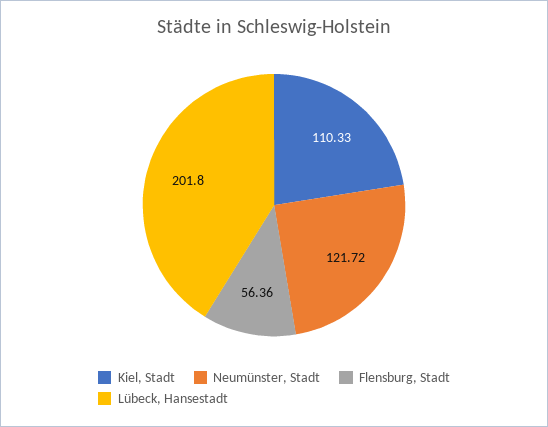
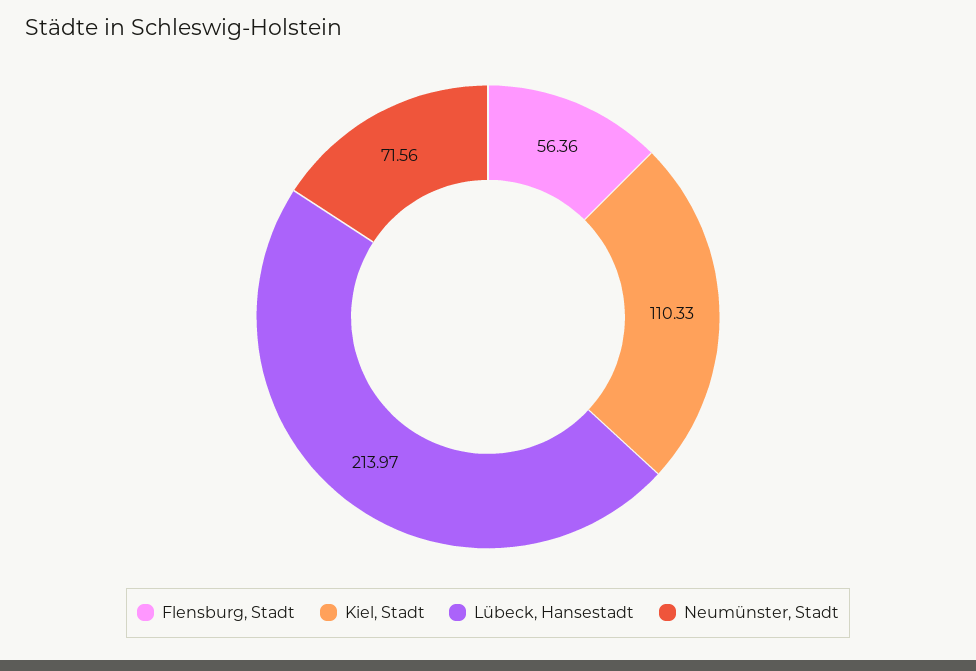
  {
    "Kiel, Stadt": 110.33,
-   "Neumünster, Stadt": 121.72,
+   "Neumünster, Stadt": 71.56,
    "Flensburg, Stadt": 56.36,
-   "Lübeck, Hansestadt": 201.8
+   "Lübeck, Hansestadt": 213.97
  }

